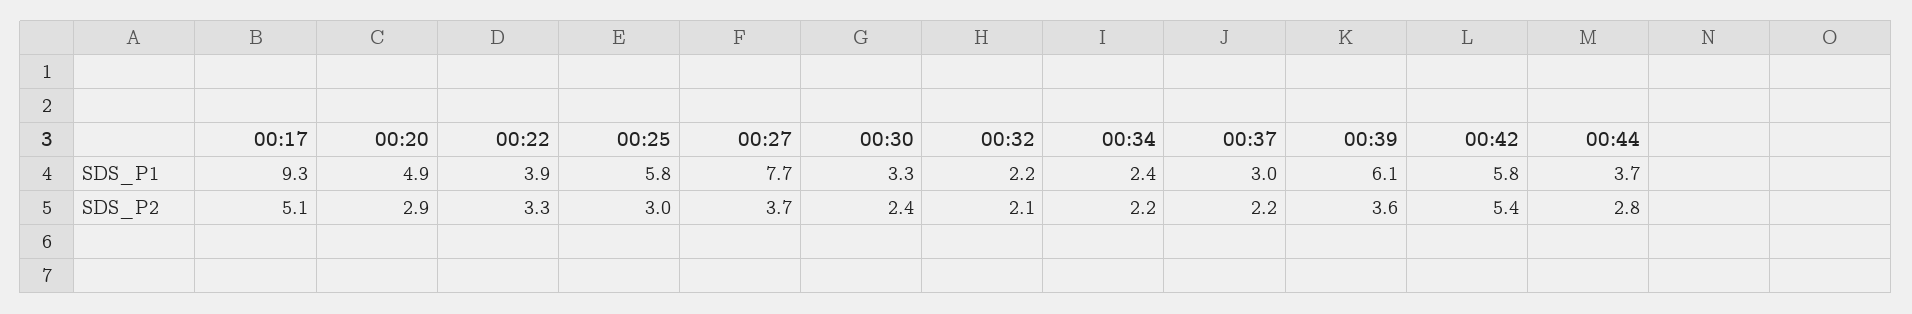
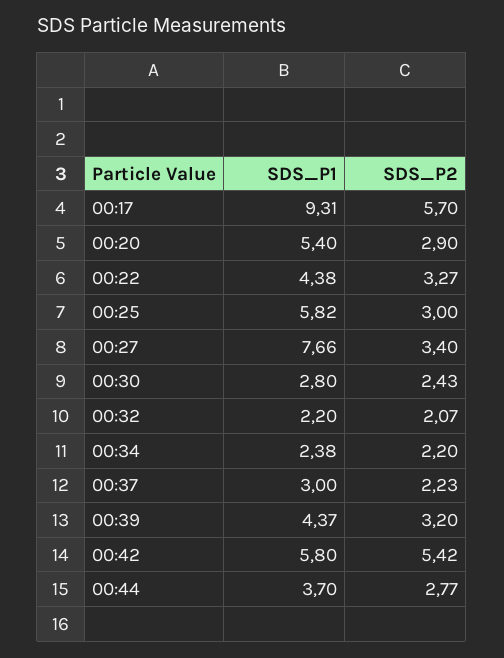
  {
    "00:17": {
      "SDS_P1": 9.31,
-     "SDS_P2": 5.1
+     "SDS_P2": 5.7
    },
    "00:20": {
-     "SDS_P1": 4.9,
+     "SDS_P1": 5.4,
      "SDS_P2": 2.9
    },
    "00:22": {
-     "SDS_P1": 3.9,
+     "SDS_P1": 4.38,
      "SDS_P2": 3.27
    },
    "00:25": {
      "SDS_P1": 5.82,
      "SDS_P2": 3
    },
    "00:27": {
      "SDS_P1": 7.66,
-     "SDS_P2": 3.7
+     "SDS_P2": 3.4
    },
    "00:30": {
-     "SDS_P1": 3.3,
+     "SDS_P1": 2.8,
      "SDS_P2": 2.43
    },
    "00:32": {
      "SDS_P1": 2.2,
      "SDS_P2": 2.07
    },
    "00:34": {
      "SDS_P1": 2.38,
      "SDS_P2": 2.2
    },
    "00:37": {
      "SDS_P1": 3,
      "SDS_P2": 2.23
    },
    "00:39": {
-     "SDS_P1": 6.1,
+     "SDS_P1": 4.37,
-     "SDS_P2": 3.6
+     "SDS_P2": 3.2
    },
    "00:42": {
      "SDS_P1": 5.8,
      "SDS_P2": 5.42
    },
    "00:44": {
      "SDS_P1": 3.7,
      "SDS_P2": 2.77
    }
  }

